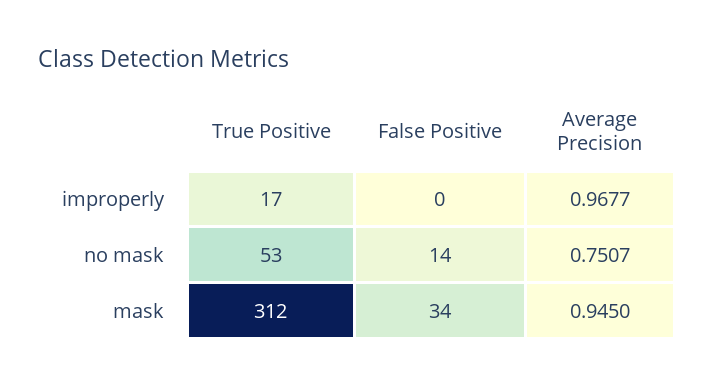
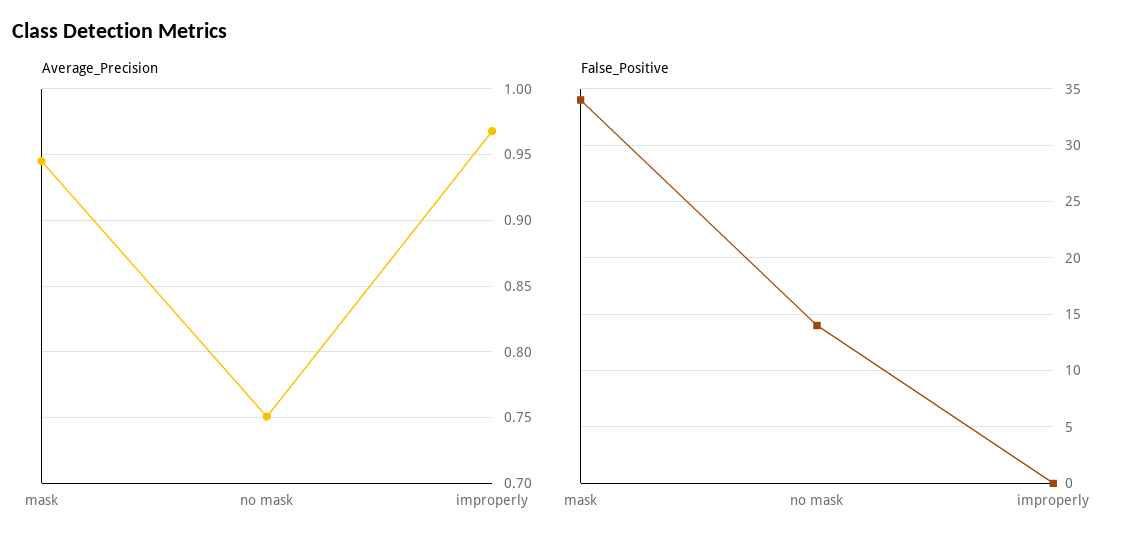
  {
-   "True Positive": {
-     "improperly": 17,
-     "no mask": 53,
-     "mask": 312
-   },
    "False Positive": {
      "improperly": 0,
      "no mask": 14,
      "mask": 34
    },
    "Average Precision": {
      "improperly": 0.9677,
      "no mask": 0.7507,
      "mask": 0.945
    }
  }

